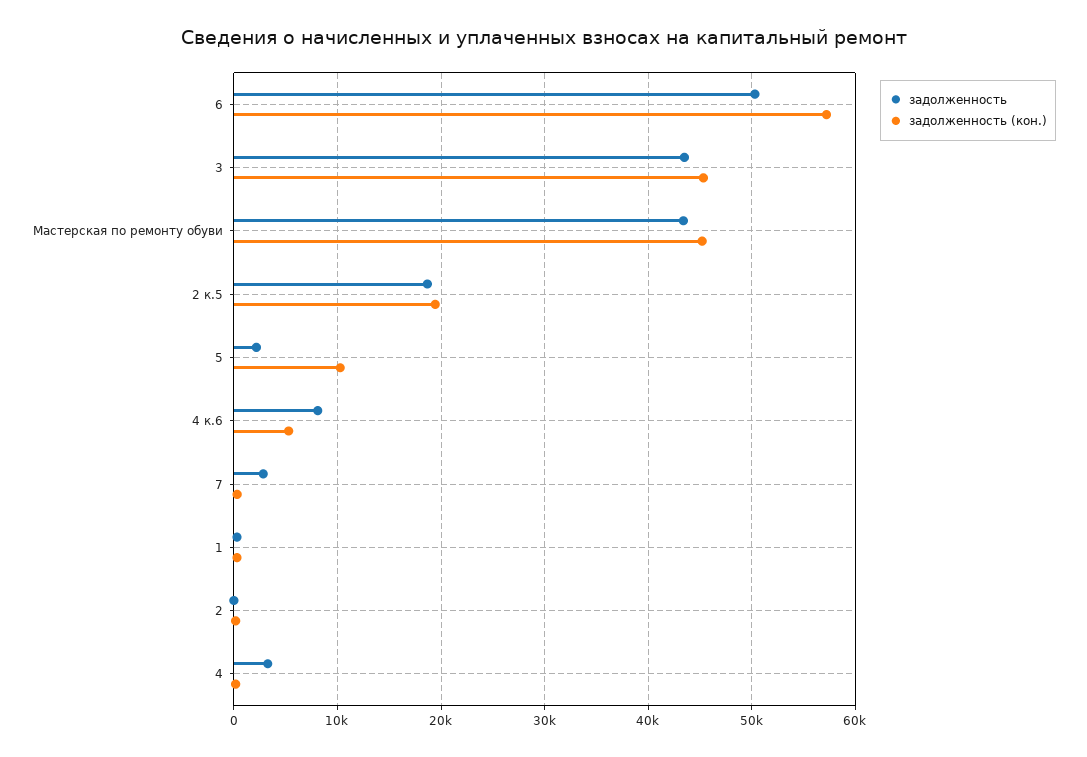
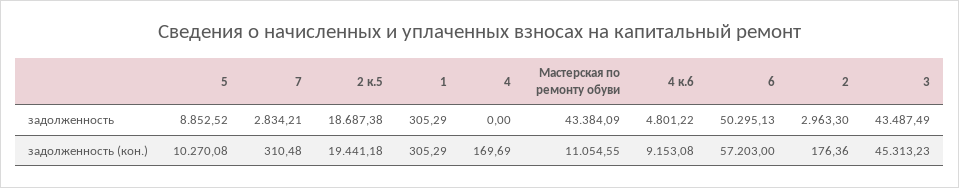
  {
    "задолженность": {
      "6": 50295.13,
      "3": 43487.49,
      "Мастерская по ремонту обуви": 43384.09,
      "2 к.5": 18687.38,
-     "5": 2000,
+     "5": 8852.52,
-     "4 к.6": 8000,
+     "4 к.6": 4801.22,
      "7": 2834.21,
      "1": 305.29,
-     "2": 0,
+     "2": 2963.3,
-     "4": 3000
+     "4": 0
    },
    "задолженность (кон.)": {
      "6": 57203,
      "3": 45313.23,
-     "Мастерская по ремонту обуви": 45000,
+     "Мастерская по ремонту обуви": 11054.55,
      "2 к.5": 19441.18,
      "5": 10270.08,
-     "4 к.6": 5000,
+     "4 к.6": 9153.08,
      "7": 310.48,
      "1": 305.29,
      "2": 176.36,
      "4": 169.69
    }
  }

